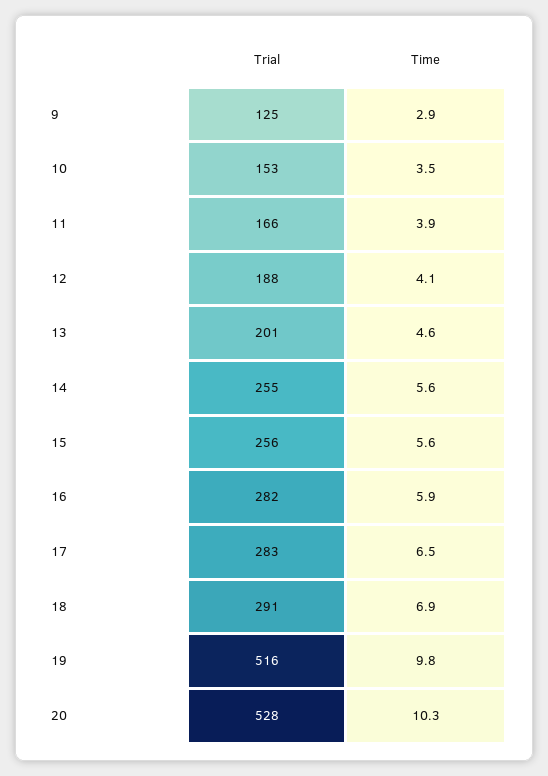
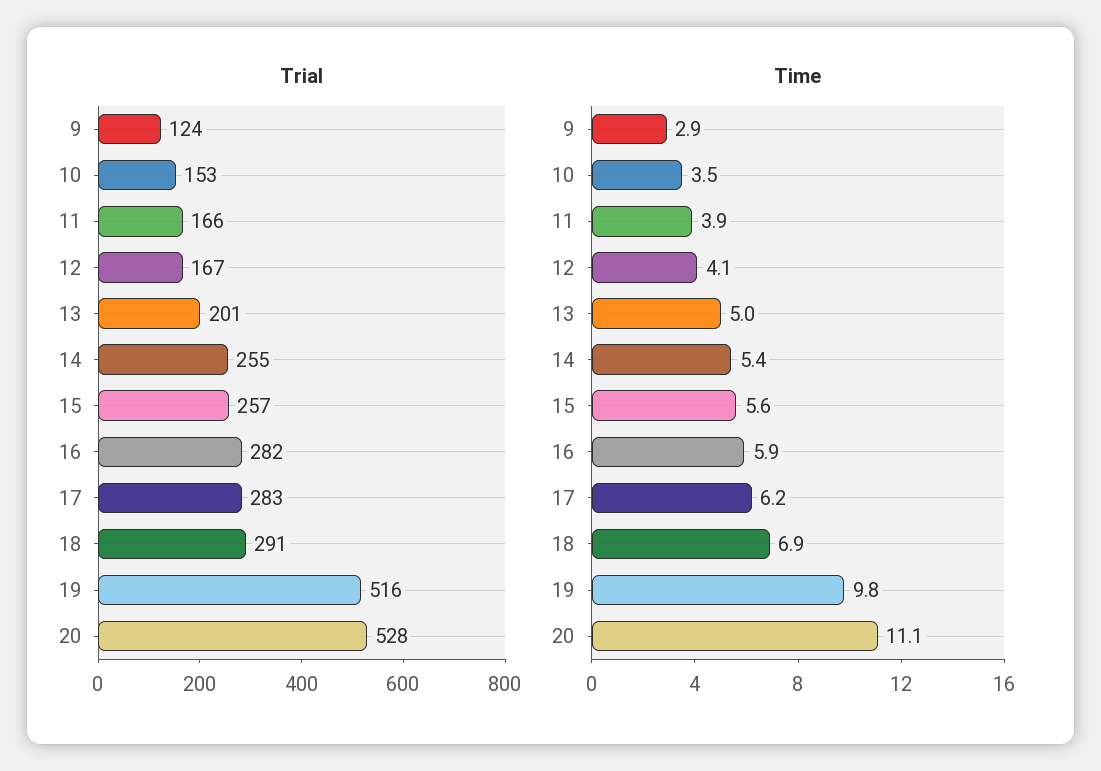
  {
    "Trial": {
-     "9": 125,
+     "9": 124,
      "10": 153,
      "11": 166,
-     "12": 188,
+     "12": 167,
      "13": 201,
      "14": 255,
-     "15": 256,
+     "15": 257,
      "16": 282,
      "17": 283,
      "18": 291,
      "19": 516,
      "20": 528
    },
    "Time": {
      "9": 2.9,
      "10": 3.5,
      "11": 3.9,
      "12": 4.1,
-     "13": 4.6,
+     "13": 5,
-     "14": 5.6,
+     "14": 5.4,
      "15": 5.6,
      "16": 5.9,
-     "17": 6.5,
+     "17": 6.2,
      "18": 6.9,
      "19": 9.8,
-     "20": 10.3
+     "20": 11.1
    }
  }

